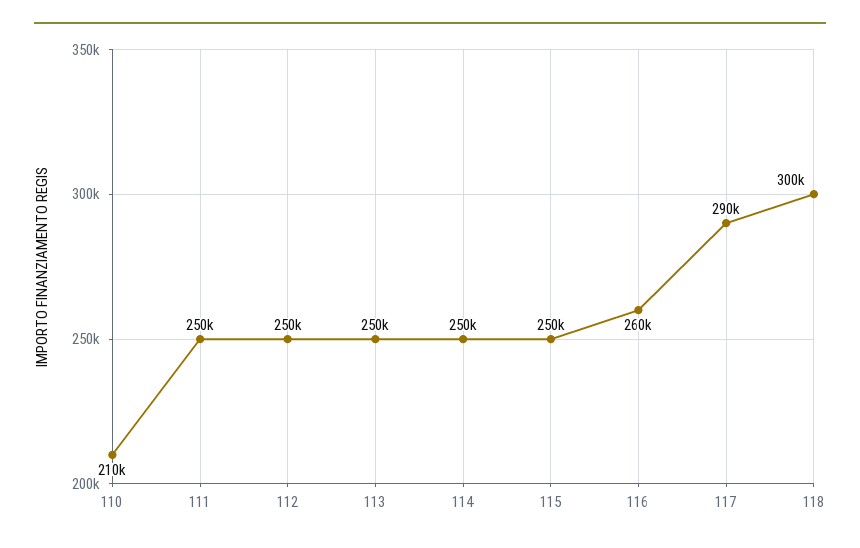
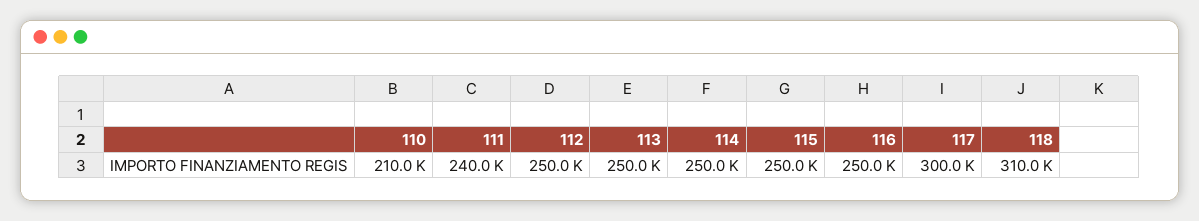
  {
    "110": 210000,
-   "111": 250000,
+   "111": 240000,
    "112": 250000,
    "113": 250000,
    "114": 250000,
    "115": 250000,
-   "116": 260000,
+   "116": 250000,
-   "117": 290000,
+   "117": 300000,
-   "118": 300000
+   "118": 310000
  }

